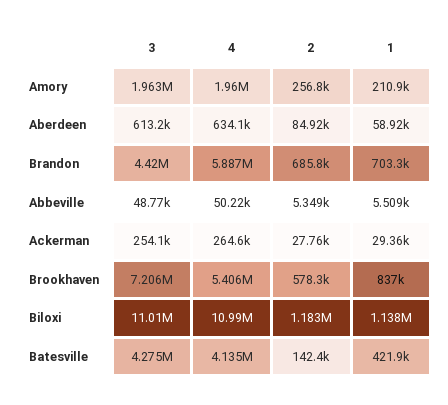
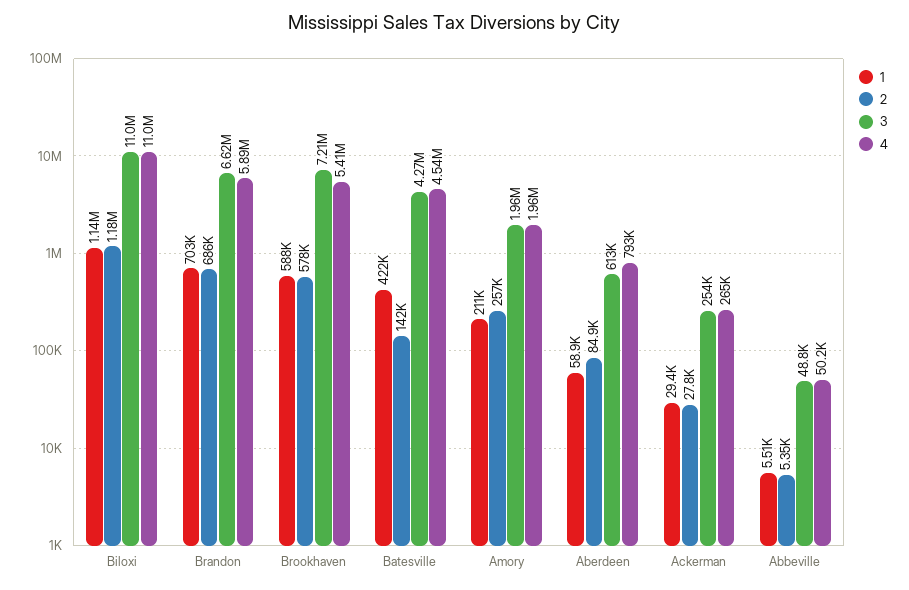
  {
    "3": {
      "Amory": 1963000,
      "Aberdeen": 613200,
-     "Brandon": 4420000,
+     "Brandon": 6620000,
      "Abbeville": 48770,
      "Ackerman": 254100,
      "Brookhaven": 7206000,
      "Biloxi": 11010000,
      "Batesville": 4275000
    },
    "4": {
      "Amory": 1960000,
-     "Aberdeen": 634100,
+     "Aberdeen": 793000,
      "Brandon": 5887000,
      "Abbeville": 50220,
      "Ackerman": 264600,
      "Brookhaven": 5406000,
      "Biloxi": 10990000,
-     "Batesville": 4135000
+     "Batesville": 4540000
    },
    "2": {
      "Amory": 256800,
      "Aberdeen": 84920,
      "Brandon": 685800,
      "Abbeville": 5349,
      "Ackerman": 27760,
      "Brookhaven": 578300,
      "Biloxi": 1183000,
      "Batesville": 142400
    },
    "1": {
      "Amory": 210900,
      "Aberdeen": 58920,
      "Brandon": 703300,
      "Abbeville": 5509,
      "Ackerman": 29360,
-     "Brookhaven": 837000,
+     "Brookhaven": 588000,
      "Biloxi": 1138000,
      "Batesville": 421900
    }
  }

